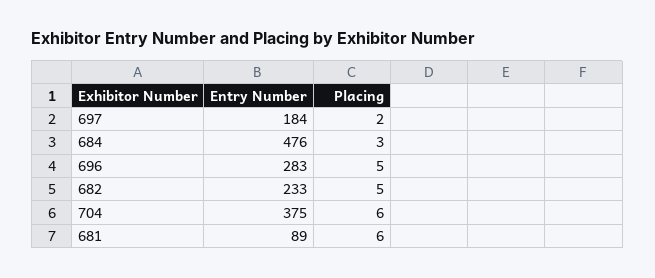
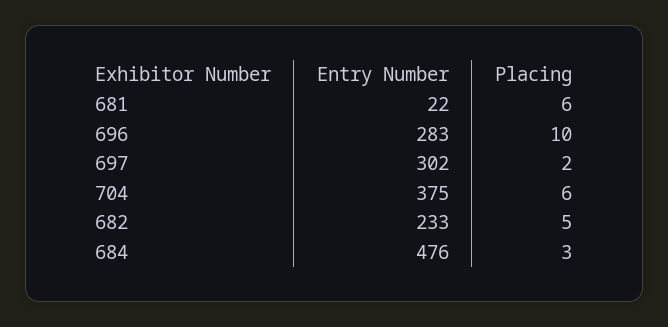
  {
    "Entry Number": {
-     "697": 184,
+     "697": 302,
      "684": 476,
      "696": 283,
      "682": 233,
      "704": 375,
-     "681": 89
+     "681": 22
    },
    "Placing": {
      "697": 2,
      "684": 3,
-     "696": 5,
+     "696": 10,
      "682": 5,
      "704": 6,
      "681": 6
    }
  }

